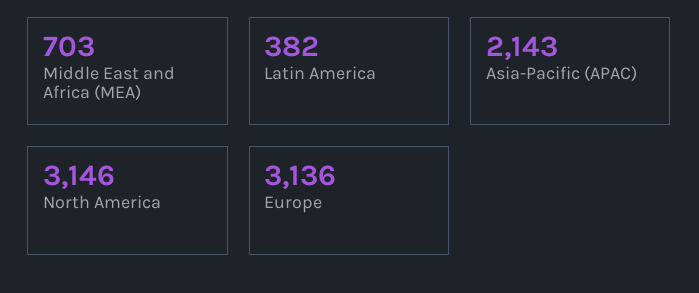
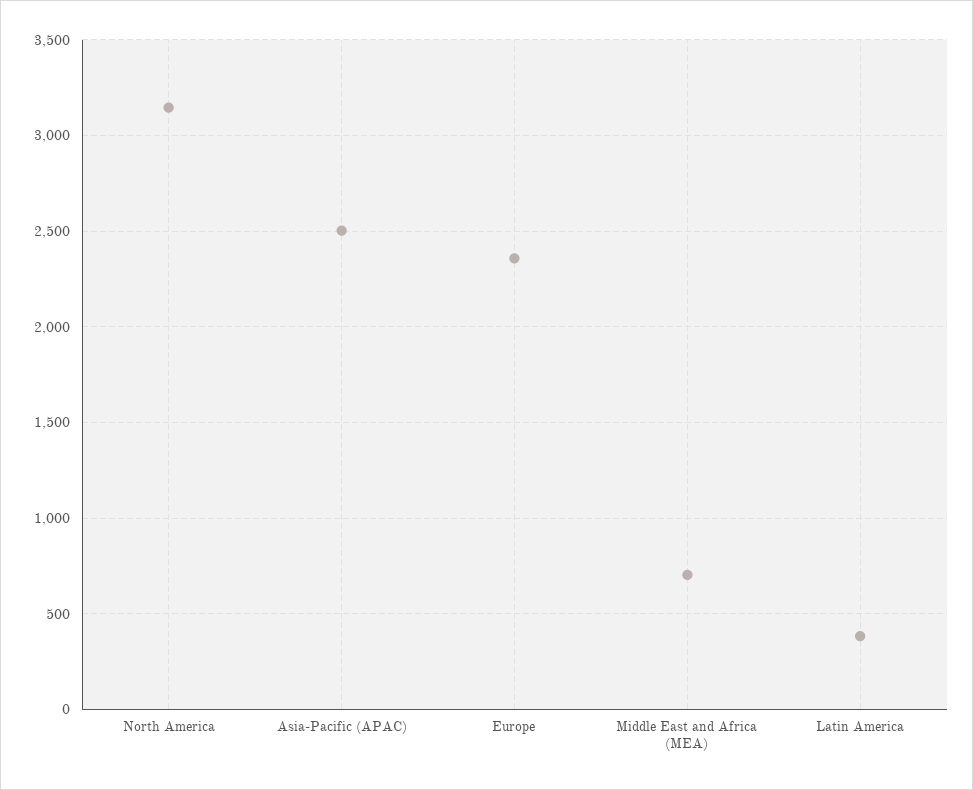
  {
    "Middle East and Africa (MEA)": 703,
    "Latin America": 382,
-   "Asia-Pacific (APAC)": 2143,
+   "Asia-Pacific (APAC)": 2500,
    "North America": 3146,
-   "Europe": 3136
+   "Europe": 2350
  }

